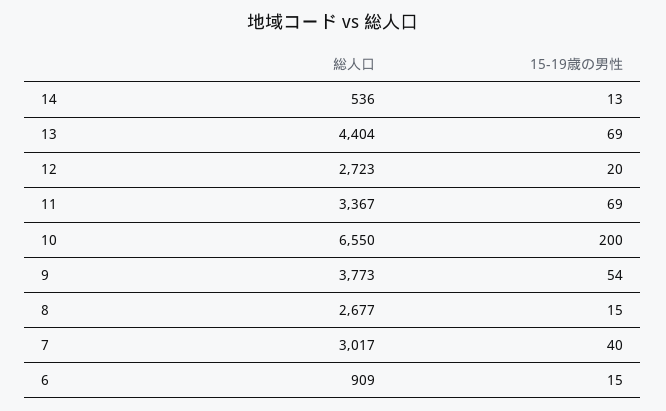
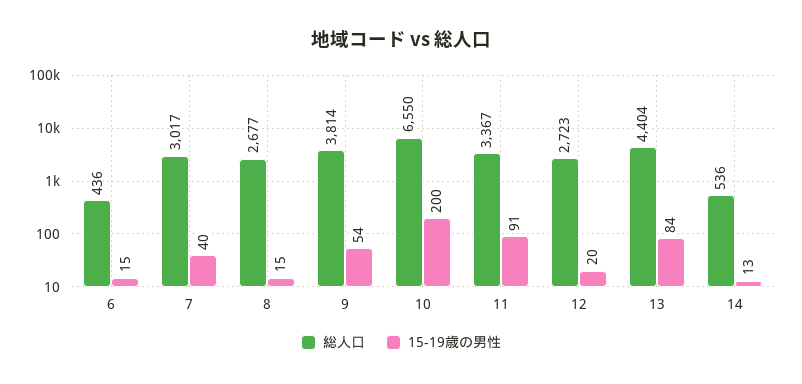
  {
    "総人口": {
      "14": 536,
      "13": 4404,
      "12": 2723,
      "11": 3367,
      "10": 6550,
-     "9": 3773,
+     "9": 3814,
      "8": 2677,
      "7": 3017,
-     "6": 909
+     "6": 436
    },
    "15-19歳の男性": {
      "14": 13,
-     "13": 69,
+     "13": 84,
      "12": 20,
-     "11": 69,
+     "11": 91,
      "10": 200,
      "9": 54,
      "8": 15,
      "7": 40,
      "6": 15
    }
  }

